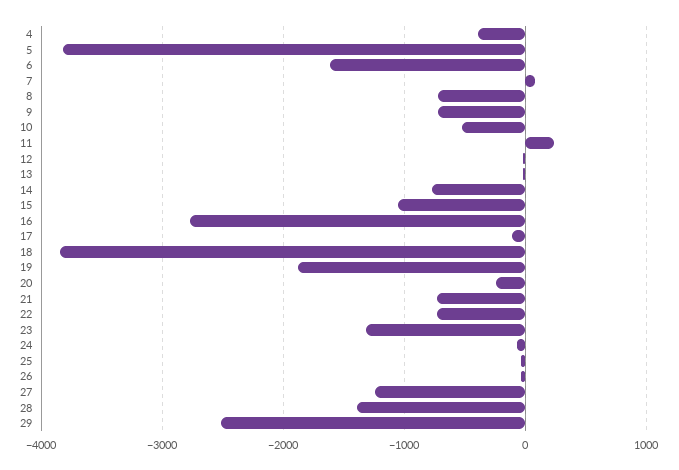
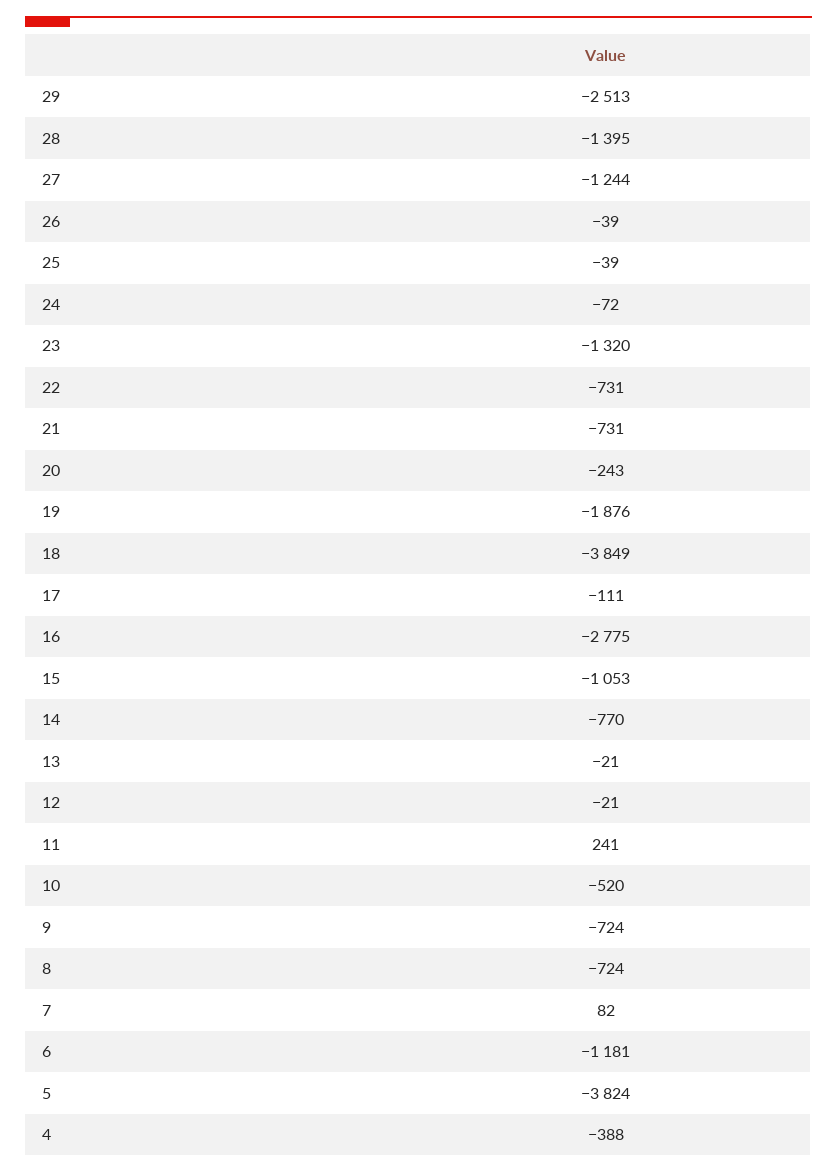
  {
    "4": -388,
    "5": -3824,
-   "6": -1600,
+   "6": -1181,
    "7": 82,
    "8": -724,
    "9": -724,
    "10": -520,
    "11": 241,
    "12": -21,
    "13": -21,
    "14": -770,
    "15": -1053,
    "16": -2775,
    "17": -111,
    "18": -3849,
    "19": -1876,
    "20": -243,
    "21": -731,
    "22": -731,
    "23": -1320,
    "24": -72,
    "25": -39,
    "26": -39,
    "27": -1244,
    "28": -1395,
    "29": -2513
  }

